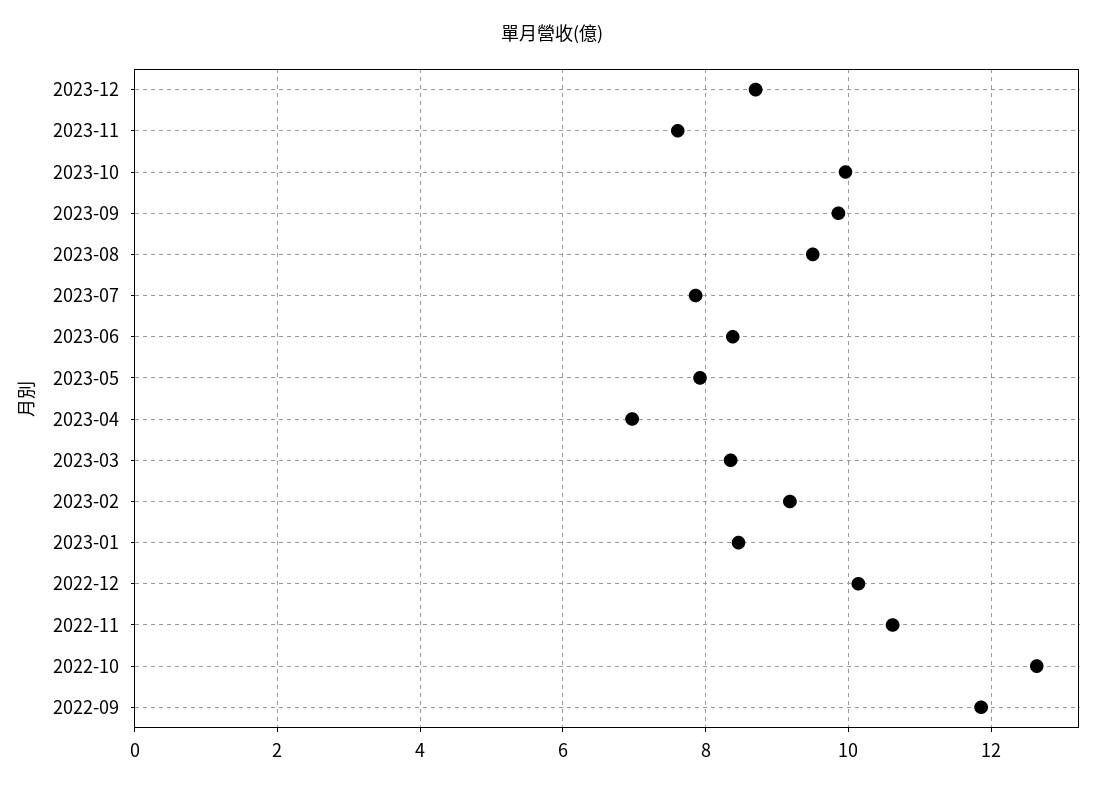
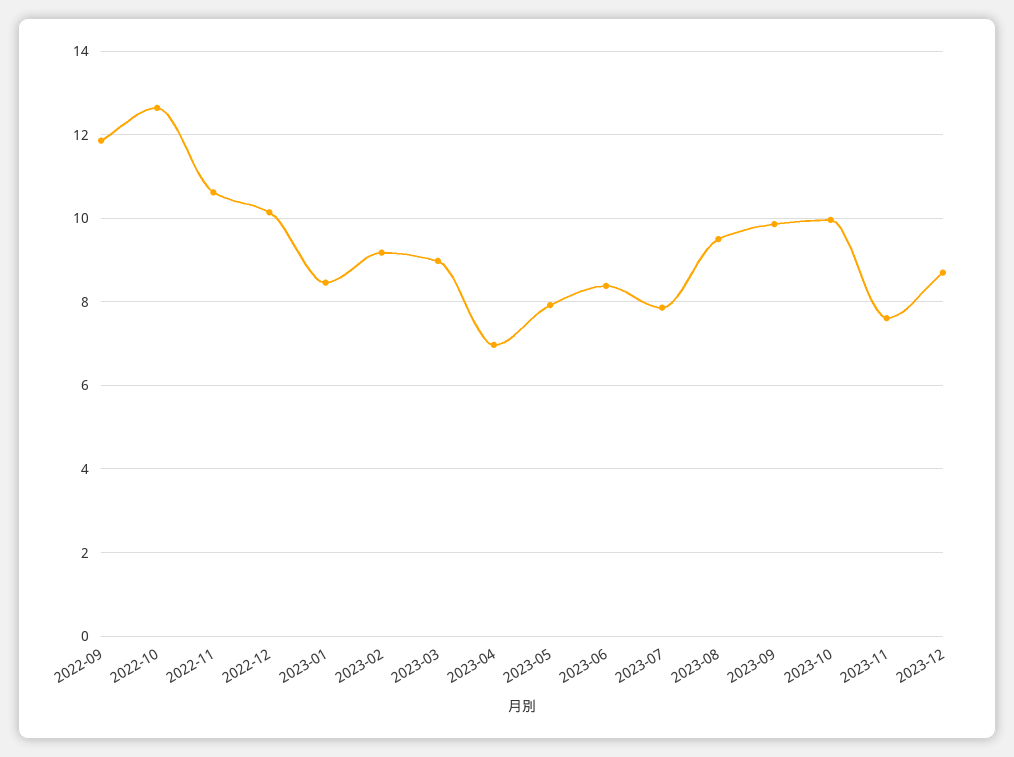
  {
    "2023-12": 8.8,
    "2023-11": 7.6,
    "2023-10": 10,
    "2023-09": 9.8,
    "2023-08": 9.6,
    "2023-07": 7.8,
    "2023-06": 8.4,
    "2023-05": 8,
    "2023-04": 7,
-   "2023-03": 8.4,
+   "2023-03": 9,
    "2023-02": 9.2,
    "2023-01": 8.4,
    "2022-12": 10.2,
    "2022-11": 10.6,
    "2022-10": 12.6,
    "2022-09": 11.8
  }

